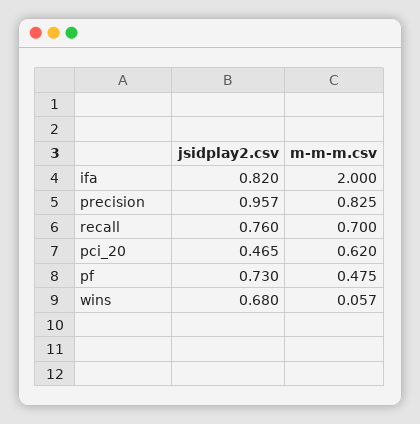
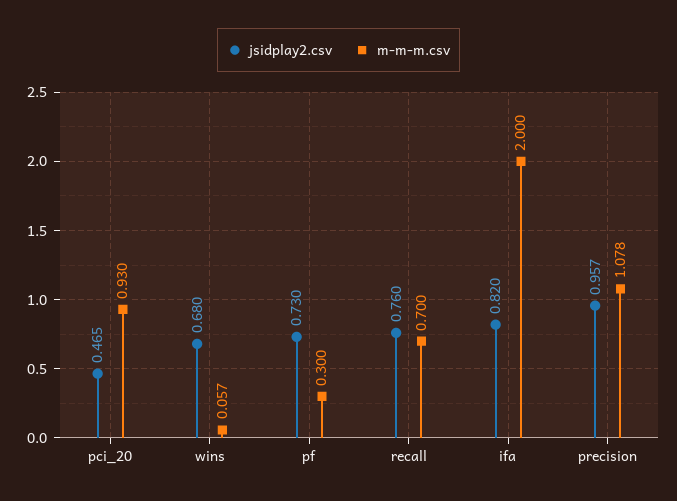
  {
    "jsidplay2.csv": {
      "ifa": 0.82,
      "precision": 0.957,
      "recall": 0.76,
      "pci_20": 0.465,
      "pf": 0.73,
      "wins": 0.68
    },
    "m-m-m.csv": {
      "ifa": 2,
-     "precision": 0.825,
+     "precision": 1.078,
      "recall": 0.7,
-     "pci_20": 0.62,
+     "pci_20": 0.93,
-     "pf": 0.475,
+     "pf": 0.3,
      "wins": 0.057
    }
  }

